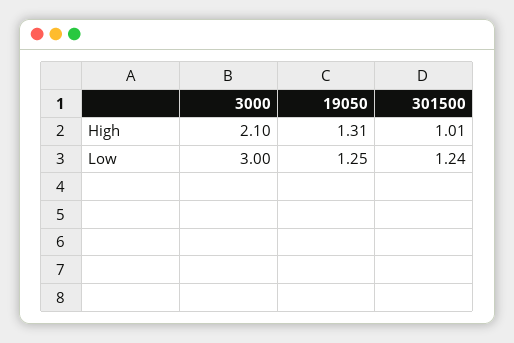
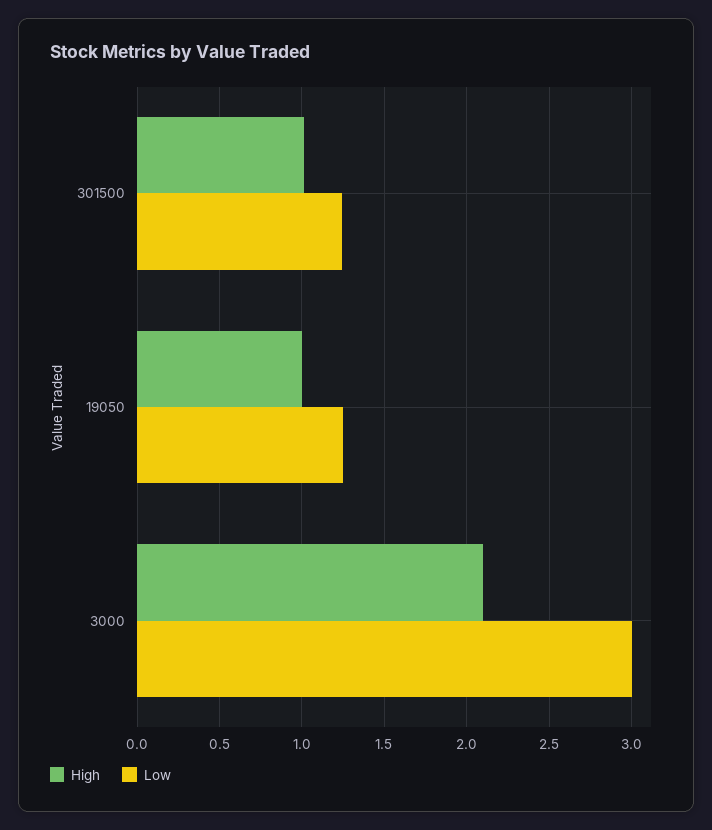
  {
    "High": {
      "3000": 2.1,
-     "19050": 1.31,
+     "19050": 1,
      "301500": 1.01
    },
    "Low": {
      "3000": 3,
      "19050": 1.25,
      "301500": 1.24
    }
  }

